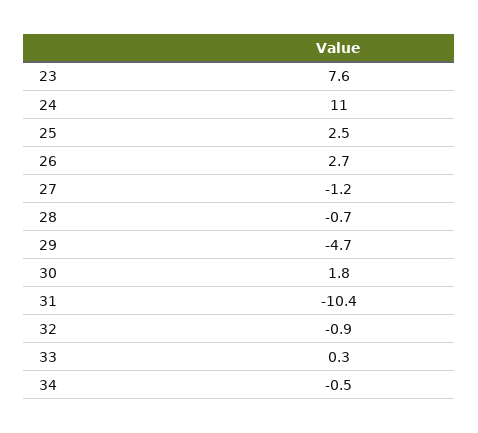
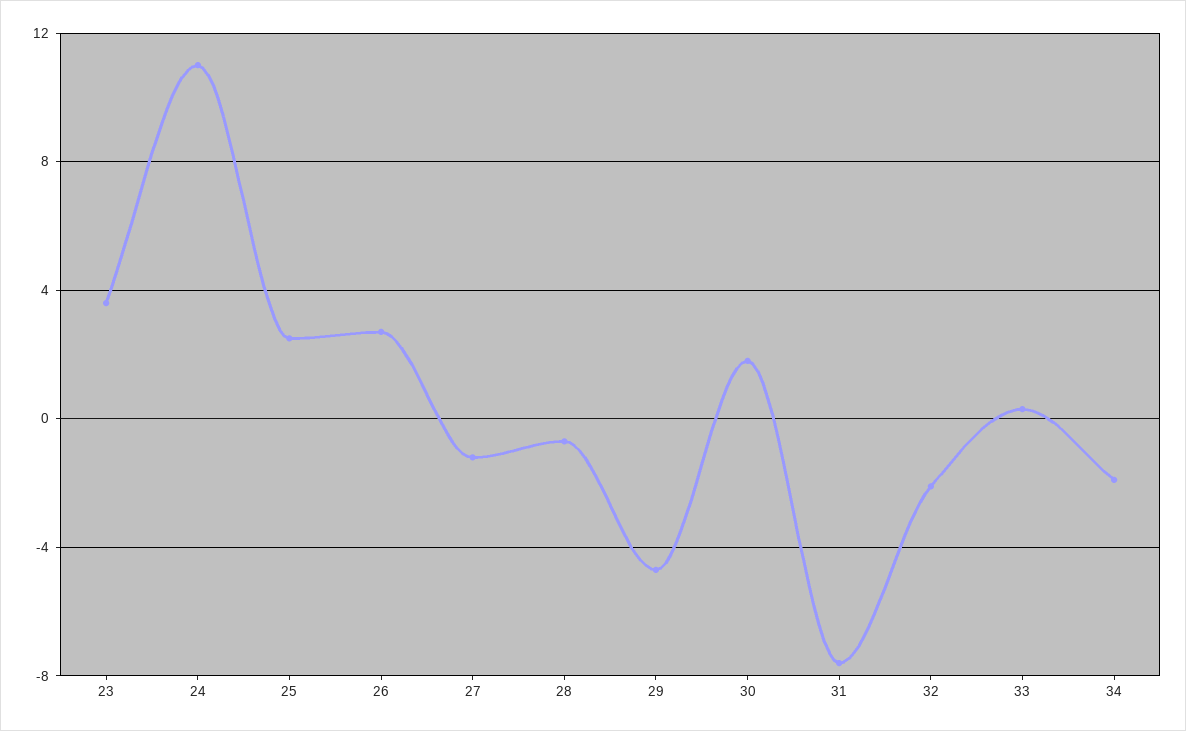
  {
-   "23": 7.6,
+   "23": 3.5,
    "24": 11,
    "25": 2.5,
    "26": 2.7,
    "27": -1.2,
    "28": -0.7,
    "29": -4.7,
    "30": 1.8,
-   "31": -10.4,
+   "31": -7.5,
-   "32": -0.9,
+   "32": -2,
    "33": 0.3,
-   "34": -0.5
+   "34": -2
  }

